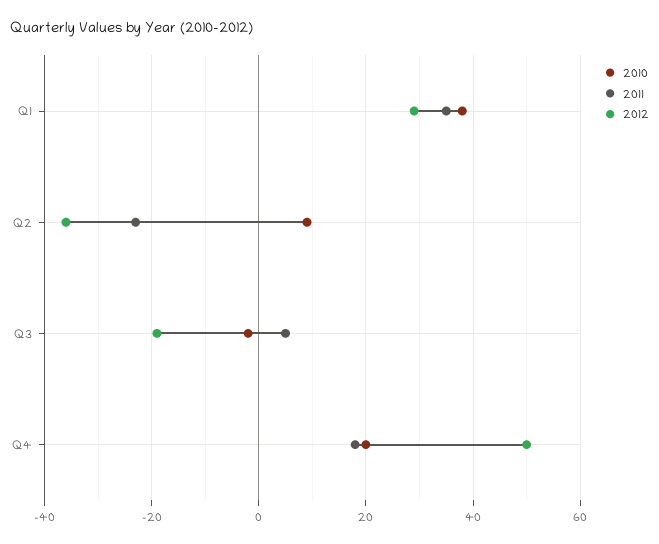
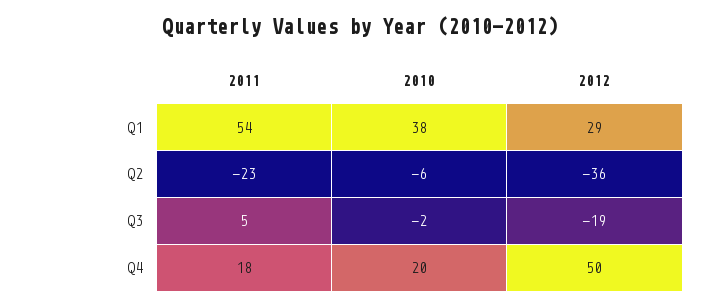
  {
    "2010": {
      "Q1": 38,
-     "Q2": 10,
+     "Q2": -6,
      "Q3": -2,
      "Q4": 20
    },
    "2011": {
-     "Q1": 35,
+     "Q1": 54,
      "Q2": -23,
      "Q3": 5,
      "Q4": 18
    },
    "2012": {
      "Q1": 29,
      "Q2": -36,
      "Q3": -19,
      "Q4": 50
    }
  }

